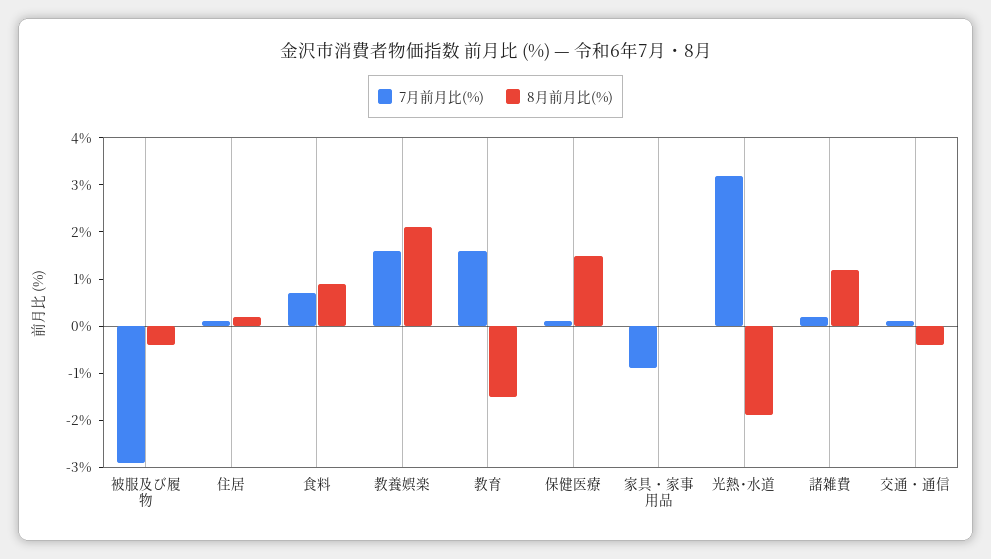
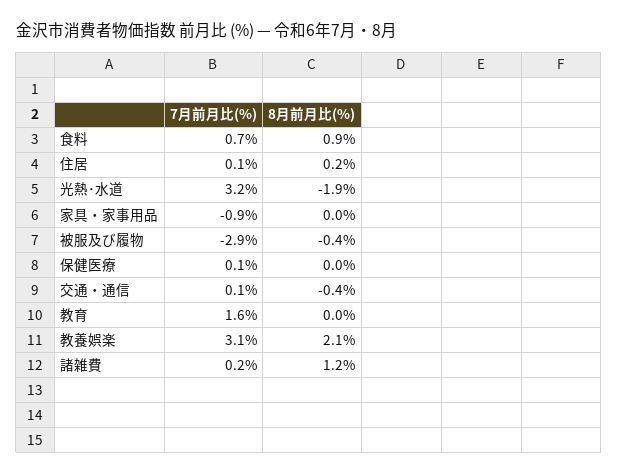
  {
    "7月前月比(%)": {
      "被服及び履物": -2.9,
      "住居": 0.1,
      "食料": 0.7,
-     "教養娯楽": 1.5,
+     "教養娯楽": 3.1,
      "教育": 1.6,
      "保健医療": 0.1,
      "家具・家事用品": -0.9,
      "光熱･水道": 3.2,
      "諸雑費": 0.2,
      "交通・通信": 0.1
    },
    "8月前月比(%)": {
      "被服及び履物": -0.4,
      "住居": 0.2,
      "食料": 0.9,
      "教養娯楽": 2.1,
-     "教育": -1.5,
+     "教育": 0,
-     "保健医療": 1.5,
+     "保健医療": 0,
      "家具・家事用品": 0,
      "光熱･水道": -1.9,
      "諸雑費": 1.2,
      "交通・通信": -0.4
    }
  }

